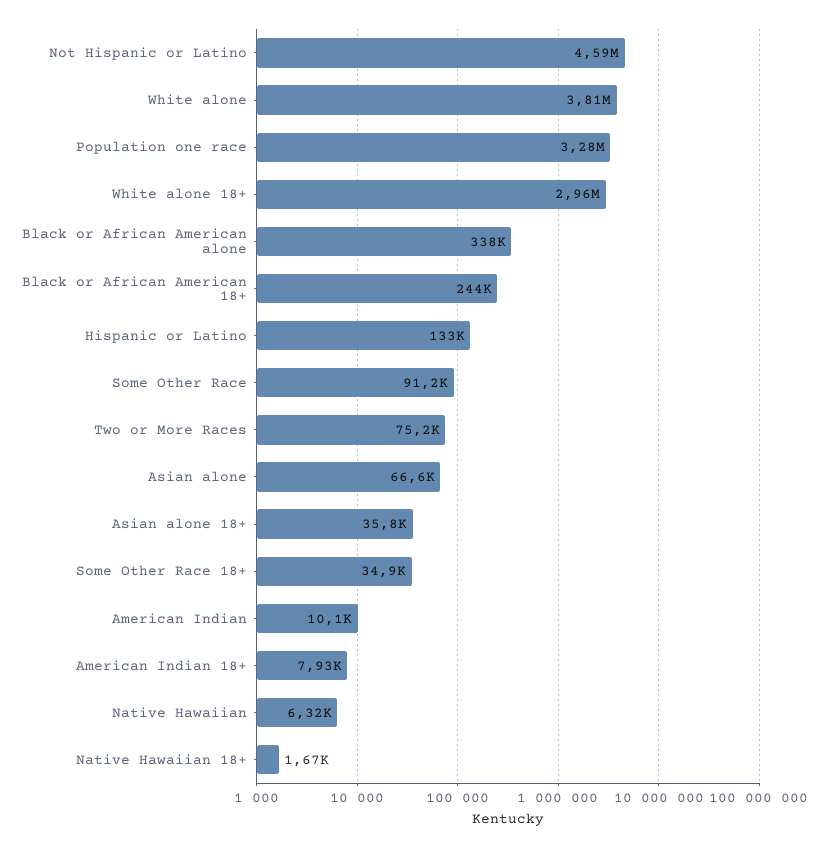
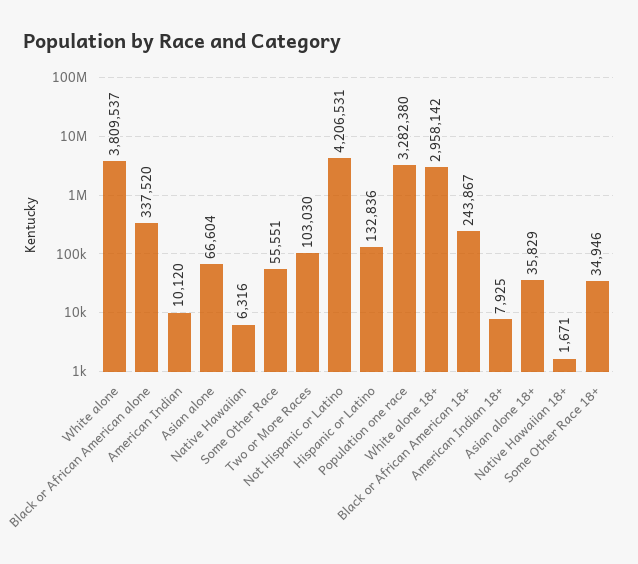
  {
-   "Not Hispanic or Latino": 4590000,
+   "Not Hispanic or Latino": 4206531,
    "White alone": 3809537,
    "Population one race": 3282380,
    "White alone 18+": 2958142,
    "Black or African American alone": 337520,
    "Black or African American 18+": 243867,
    "Hispanic or Latino": 132836,
-   "Some Other Race": 91200,
+   "Some Other Race": 55551,
-   "Two or More Races": 75200,
+   "Two or More Races": 103030,
    "Asian alone": 66604,
    "Asian alone 18+": 35829,
    "Some Other Race 18+": 34946,
    "American Indian": 10120,
    "American Indian 18+": 7925,
    "Native Hawaiian": 6316,
    "Native Hawaiian 18+": 1671
  }

